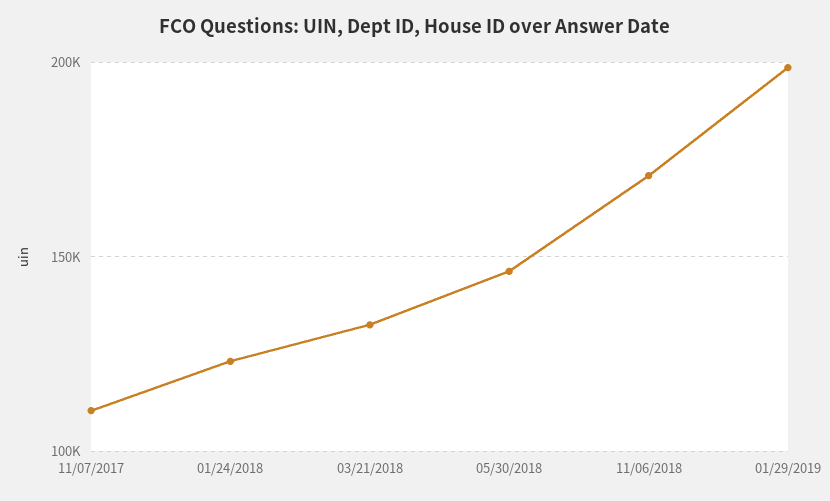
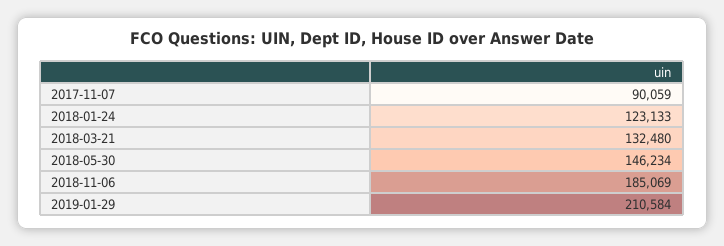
  {
-   "11/07/2017": 110000,
+   "11/07/2017": 90059,
    "01/24/2018": 123133,
    "03/21/2018": 132480,
    "05/30/2018": 146234,
-   "11/06/2018": 170000,
+   "11/06/2018": 185069,
-   "01/29/2019": 200000
+   "01/29/2019": 210584
  }

